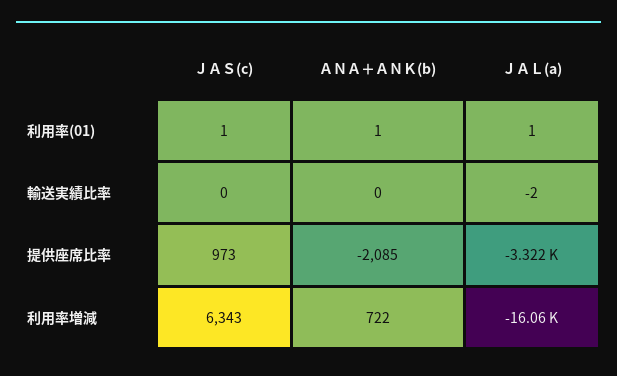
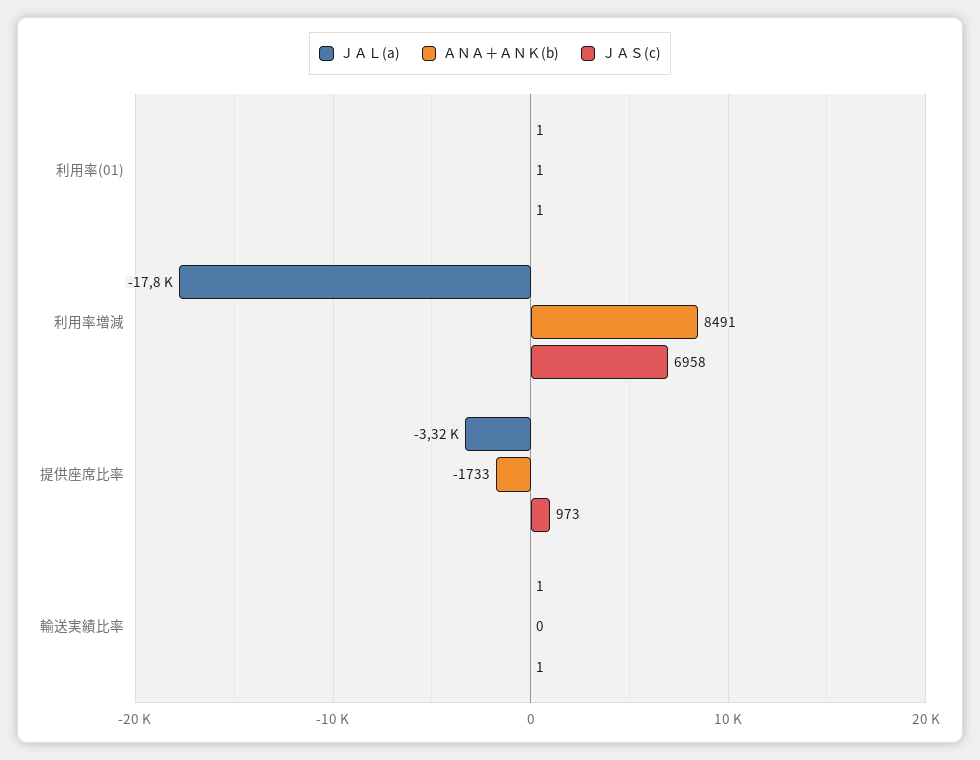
  {
    "ＪＡＳ(c)": {
      "利用率(01)": 1,
-     "輸送実績比率": 0,
+     "輸送実績比率": 1,
      "提供座席比率": 973,
-     "利用率増減": 6343
+     "利用率増減": 6958
    },
    "ＡＮＡ＋ＡＮＫ(b)": {
      "利用率(01)": 1,
      "輸送実績比率": 0,
-     "提供座席比率": -2085,
+     "提供座席比率": -1733,
-     "利用率増減": 722
+     "利用率増減": 8491
    },
    "ＪＡＬ(a)": {
      "利用率(01)": 1,
-     "輸送実績比率": -2,
+     "輸送実績比率": 1,
      "提供座席比率": -3322,
-     "利用率増減": -16060
+     "利用率増減": -17800
    }
  }

